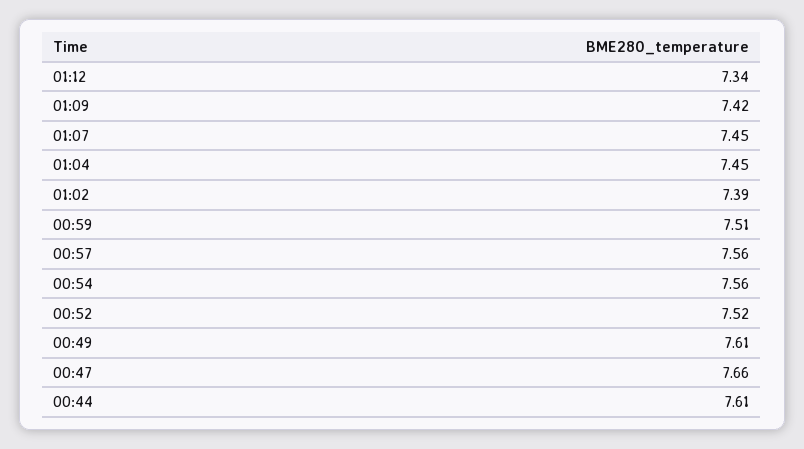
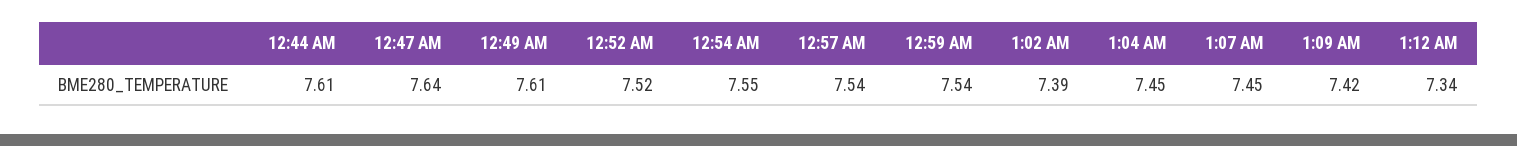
  {
    "01:12": 7.34,
    "01:09": 7.42,
    "01:07": 7.45,
    "01:04": 7.45,
    "01:02": 7.39,
-   "00:59": 7.51,
+   "00:59": 7.54,
-   "00:57": 7.56,
+   "00:57": 7.54,
-   "00:54": 7.56,
+   "00:54": 7.55,
    "00:52": 7.52,
    "00:49": 7.61,
-   "00:47": 7.66,
+   "00:47": 7.64,
    "00:44": 7.61
  }

